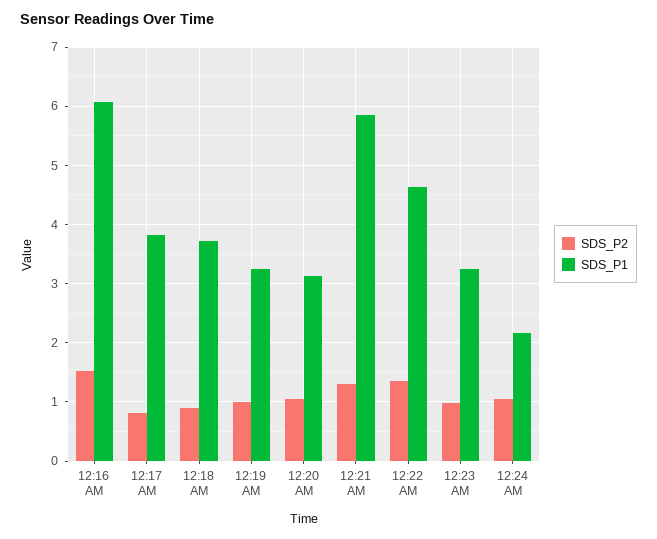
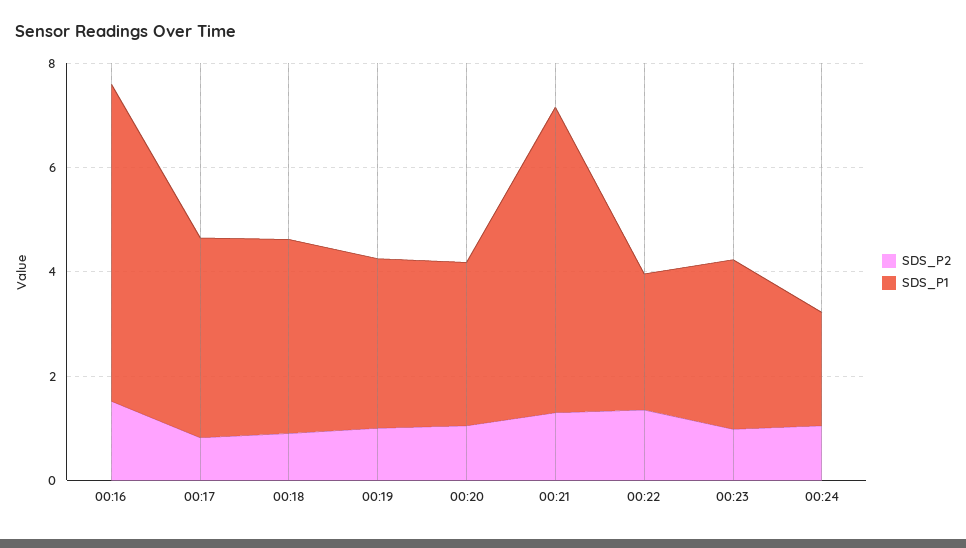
  {
    "SDS_P2": {
      "12:16 AM": 1.6,
      "12:17 AM": 0.8,
      "12:18 AM": 1,
      "12:19 AM": 1,
      "12:20 AM": 1,
      "12:21 AM": 1.4,
      "12:22 AM": 1.4,
      "12:23 AM": 1,
      "12:24 AM": 1
    },
    "SDS_P1": {
      "12:16 AM": 6,
      "12:17 AM": 3.8,
      "12:18 AM": 3.8,
      "12:19 AM": 3.2,
      "12:20 AM": 3.2,
      "12:21 AM": 5.8,
-     "12:22 AM": 4.6,
+     "12:22 AM": 2.5,
      "12:23 AM": 3.2,
      "12:24 AM": 2.2
    }
  }

